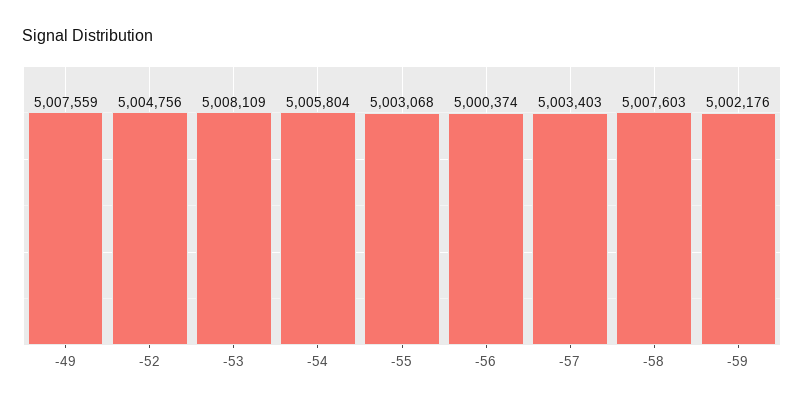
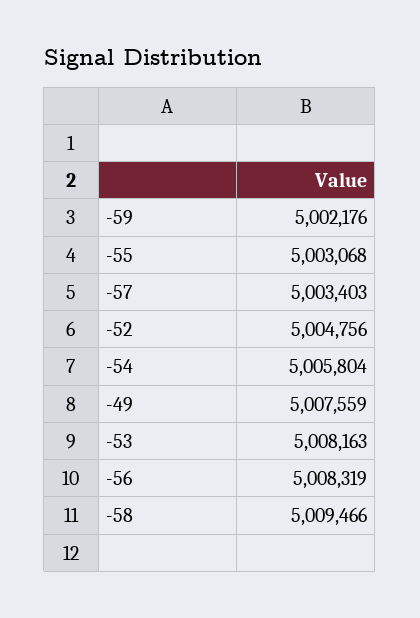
  {
    "-49": 5007559,
    "-52": 5004756,
-   "-53": 5008109,
+   "-53": 5008163,
    "-54": 5005804,
    "-55": 5003068,
-   "-56": 5000374,
+   "-56": 5008319,
    "-57": 5003403,
-   "-58": 5007603,
+   "-58": 5009466,
    "-59": 5002176
  }

